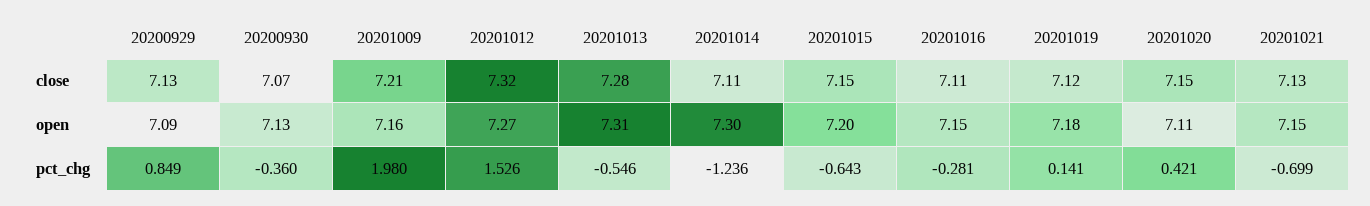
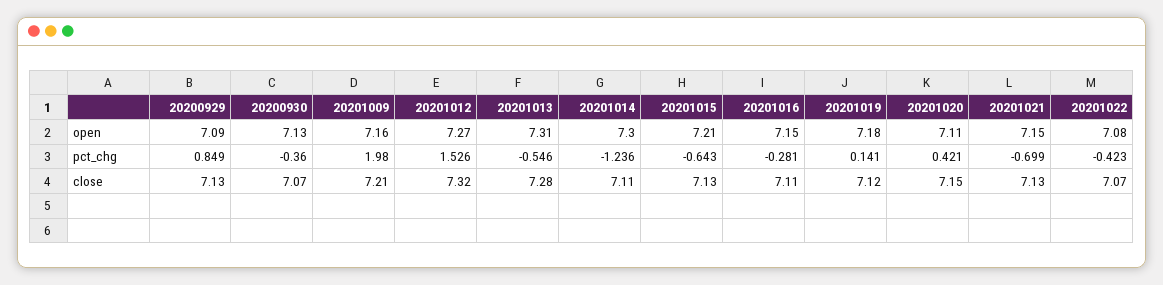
  {
    "20200929": {
      "close": 7.13,
      "open": 7.09,
      "pct_chg": 0.849
    },
    "20200930": {
      "close": 7.07,
      "open": 7.13,
      "pct_chg": -0.36
    },
    "20201009": {
      "close": 7.21,
      "open": 7.16,
      "pct_chg": 1.98
    },
    "20201012": {
      "close": 7.32,
      "open": 7.27,
      "pct_chg": 1.526
    },
    "20201013": {
      "close": 7.28,
      "open": 7.31,
      "pct_chg": -0.546
    },
    "20201014": {
      "close": 7.11,
      "open": 7.3,
      "pct_chg": -1.236
    },
    "20201015": {
-     "close": 7.15,
+     "close": 7.13,
-     "open": 7.2,
+     "open": 7.21,
      "pct_chg": -0.643
    },
    "20201016": {
      "close": 7.11,
      "open": 7.15,
      "pct_chg": -0.281
    },
    "20201019": {
      "close": 7.12,
      "open": 7.18,
      "pct_chg": 0.141
    },
    "20201020": {
      "close": 7.15,
      "open": 7.11,
      "pct_chg": 0.421
    },
    "20201021": {
      "close": 7.13,
      "open": 7.15,
      "pct_chg": -0.699
-   }
+   },
+   "20201022": {
+     "open": 7.08,
+     "pct_chg": -0.423,
+     "close": 7.07
+   }
  }

